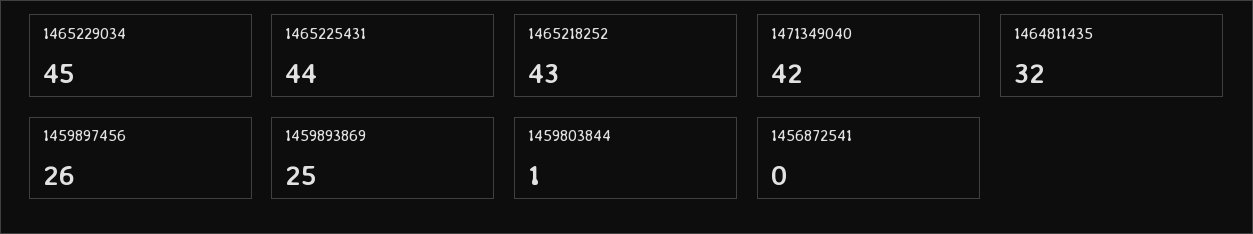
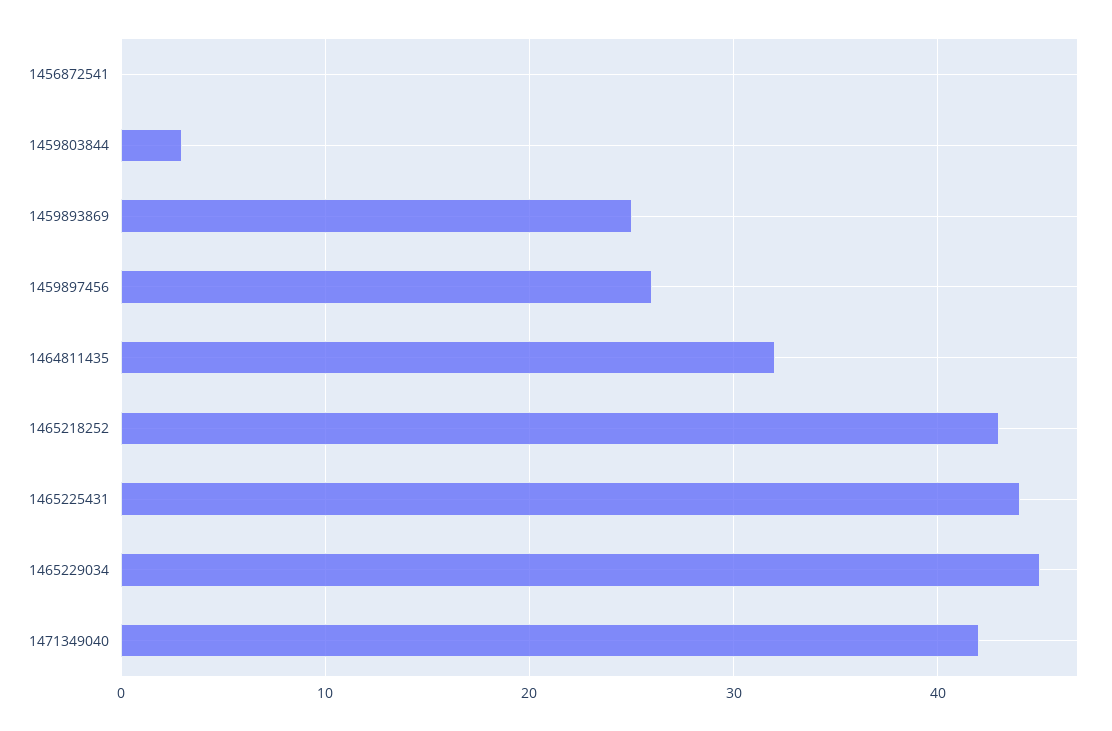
  {
    "1465229034": 45,
    "1465225431": 44,
    "1465218252": 43,
    "1471349040": 42,
    "1464811435": 32,
    "1459897456": 26,
    "1459893869": 25,
-   "1459803844": 1,
+   "1459803844": 3,
    "1456872541": 0
  }

